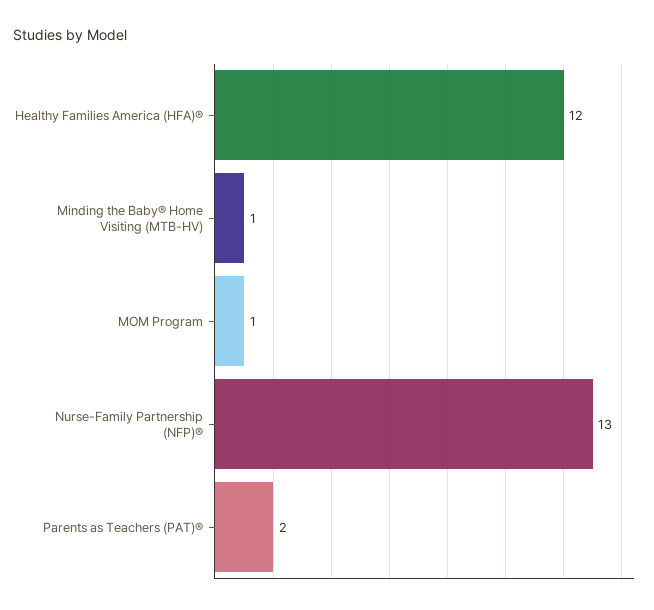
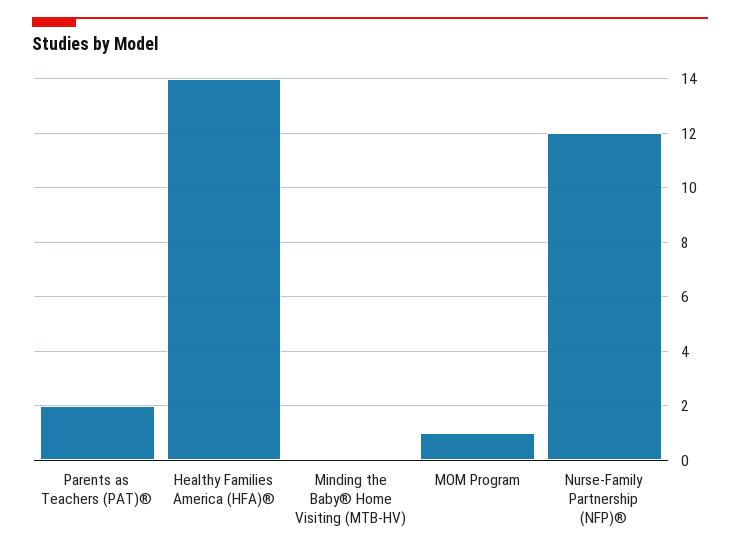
  {
-   "Healthy Families America (HFA)®": 12,
+   "Healthy Families America (HFA)®": 14,
-   "Minding the Baby® Home Visiting (MTB-HV)": 1,
+   "Minding the Baby® Home Visiting (MTB-HV)": 0,
    "MOM Program": 1,
-   "Nurse-Family Partnership (NFP)®": 13,
+   "Nurse-Family Partnership (NFP)®": 12,
    "Parents as Teachers (PAT)®": 2
  }

